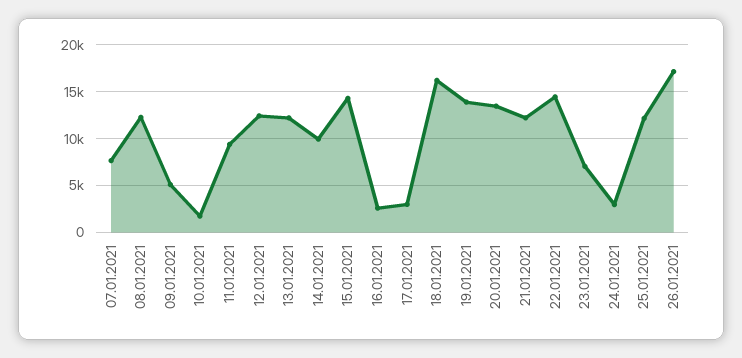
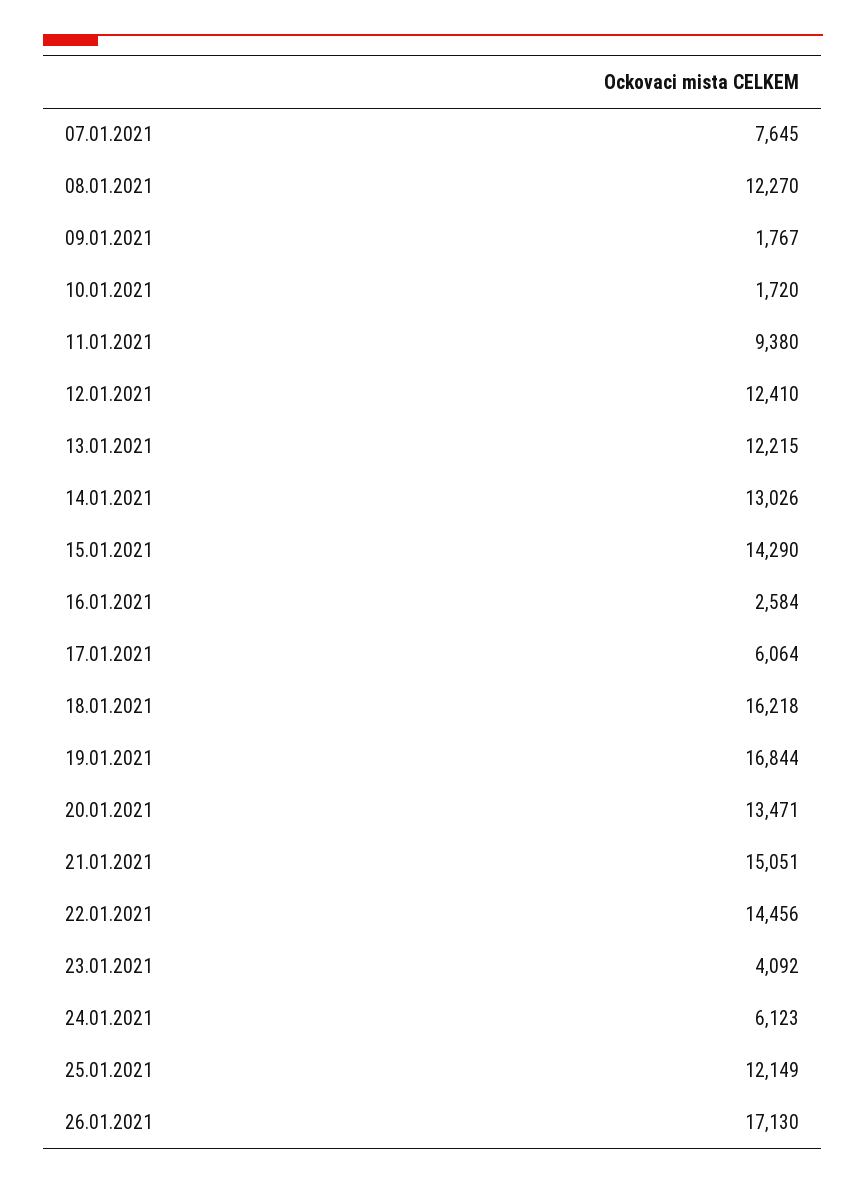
  {
    "07.01.2021": 7645,
    "08.01.2021": 12270,
-   "09.01.2021": 5000,
+   "09.01.2021": 1767,
    "10.01.2021": 1720,
    "11.01.2021": 9380,
    "12.01.2021": 12410,
    "13.01.2021": 12215,
-   "14.01.2021": 10000,
+   "14.01.2021": 13026,
    "15.01.2021": 14290,
    "16.01.2021": 2584,
-   "17.01.2021": 3000,
+   "17.01.2021": 6064,
    "18.01.2021": 16218,
-   "19.01.2021": 14000,
+   "19.01.2021": 16844,
    "20.01.2021": 13471,
-   "21.01.2021": 12000,
+   "21.01.2021": 15051,
    "22.01.2021": 14456,
-   "23.01.2021": 7000,
+   "23.01.2021": 4092,
-   "24.01.2021": 3000,
+   "24.01.2021": 6123,
    "25.01.2021": 12149,
    "26.01.2021": 17130
  }

